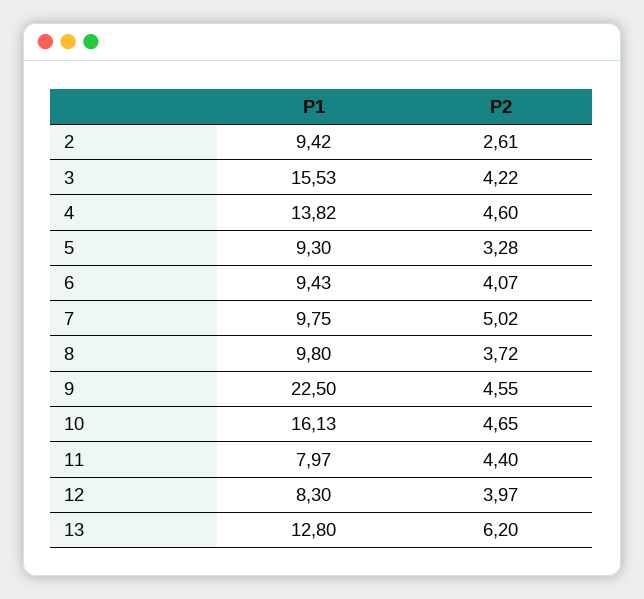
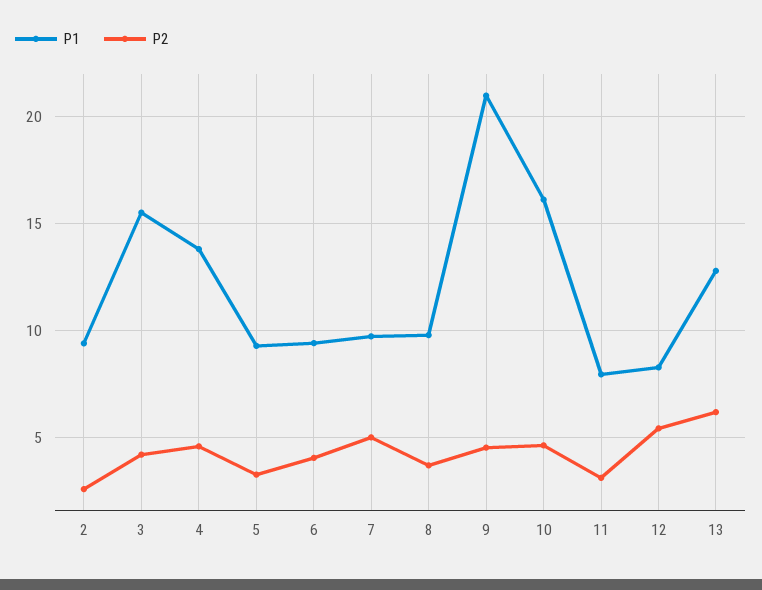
  {
    "P1": {
      "2": 9.42,
      "3": 15.53,
      "4": 13.82,
      "5": 9.3,
      "6": 9.43,
      "7": 9.75,
      "8": 9.8,
-     "9": 22.5,
+     "9": 21,
      "10": 16.13,
      "11": 7.97,
      "12": 8.3,
      "13": 12.8
    },
    "P2": {
      "2": 2.61,
      "3": 4.22,
      "4": 4.6,
      "5": 3.28,
      "6": 4.07,
      "7": 5.02,
      "8": 3.72,
      "9": 4.55,
      "10": 4.65,
-     "11": 4.4,
+     "11": 3,
-     "12": 3.97,
+     "12": 5.5,
      "13": 6.2
    }
  }

